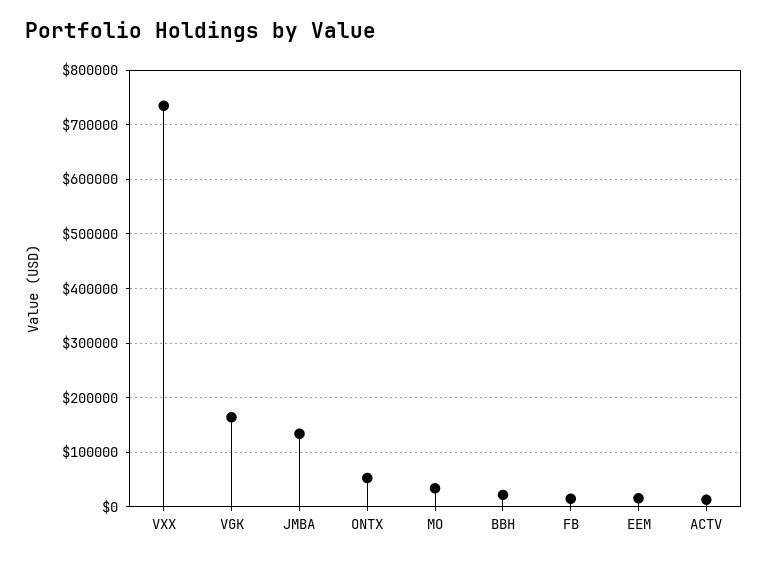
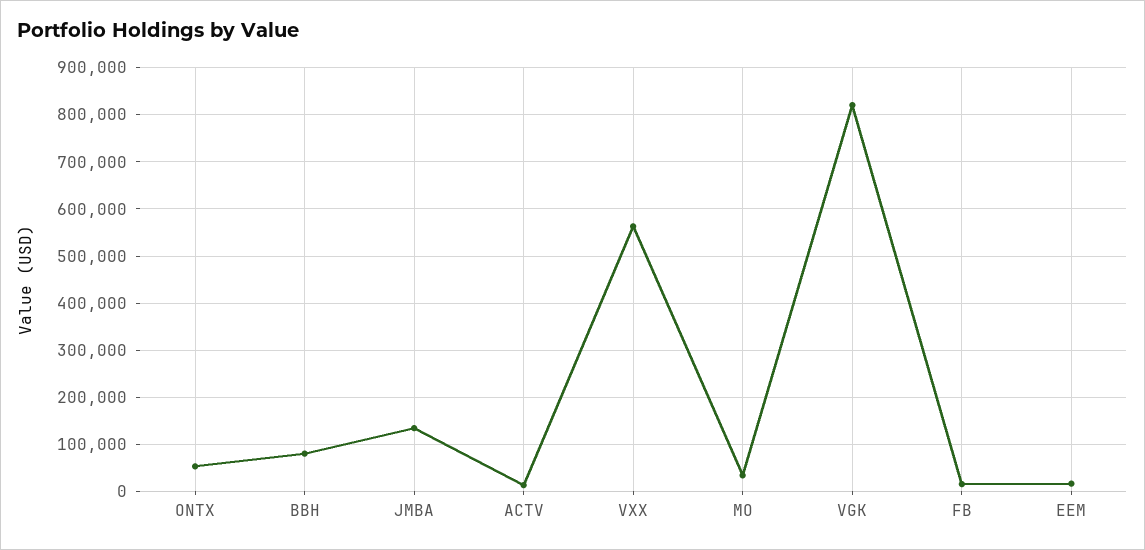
  {
-   "VXX": 740000,
+   "VXX": 560000,
-   "VGK": 160000,
+   "VGK": 820000,
    "JMBA": 140000,
    "ONTX": 60000,
    "MO": 40000,
-   "BBH": 20000,
+   "BBH": 80000,
    "FB": 20000,
    "EEM": 20000,
    "ACTV": 20000
  }

